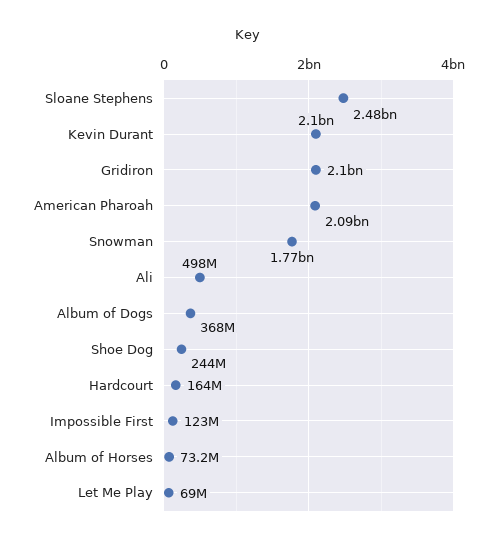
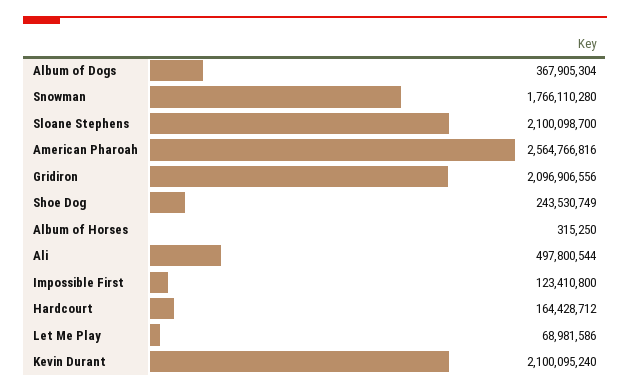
  {
-   "Sloane Stephens": 2480000000,
+   "Sloane Stephens": 2100098700,
    "Kevin Durant": 2100095240,
    "Gridiron": 2096906556,
-   "American Pharoah": 2090000000,
+   "American Pharoah": 2564766816,
    "Snowman": 1766110280,
    "Ali": 497800544,
    "Album of Dogs": 367905304,
    "Shoe Dog": 243530749,
    "Hardcourt": 164428712,
    "Impossible First": 123410800,
-   "Album of Horses": 73200000,
+   "Album of Horses": 315250,
    "Let Me Play": 68981586
  }

